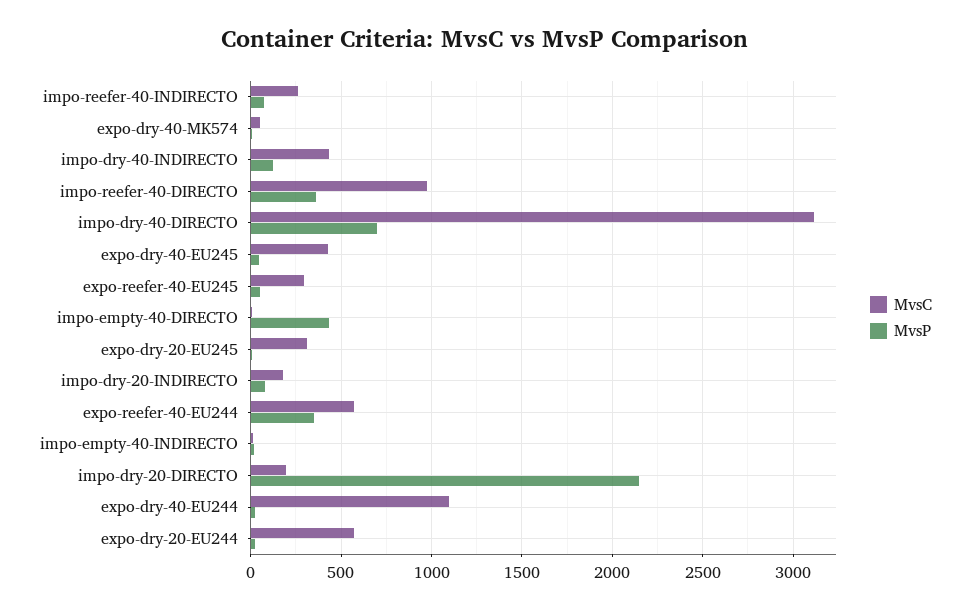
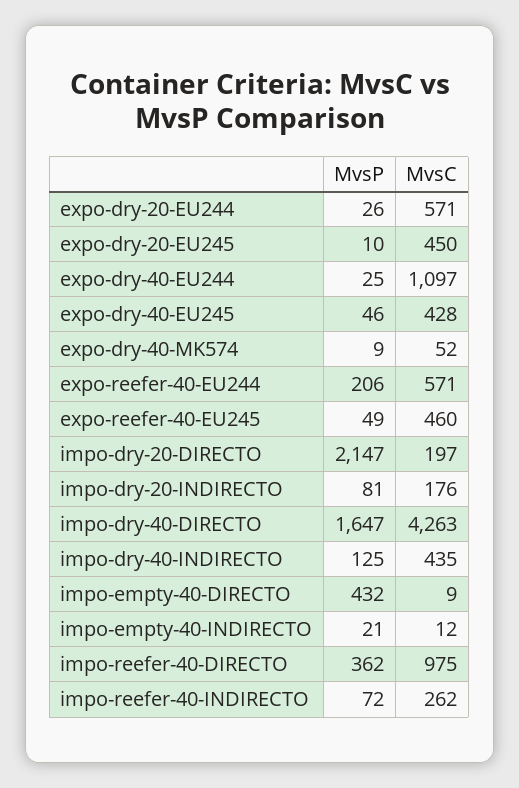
  {
    "MvsC": {
      "impo-reefer-40-INDIRECTO": 262,
      "expo-dry-40-MK574": 52,
      "impo-dry-40-INDIRECTO": 435,
      "impo-reefer-40-DIRECTO": 975,
-     "impo-dry-40-DIRECTO": 3100,
+     "impo-dry-40-DIRECTO": 4263,
      "expo-dry-40-EU245": 428,
-     "expo-reefer-40-EU245": 300,
+     "expo-reefer-40-EU245": 460,
      "impo-empty-40-DIRECTO": 9,
-     "expo-dry-20-EU245": 300,
+     "expo-dry-20-EU245": 450,
      "impo-dry-20-INDIRECTO": 176,
      "expo-reefer-40-EU244": 571,
      "impo-empty-40-INDIRECTO": 12,
      "impo-dry-20-DIRECTO": 197,
      "expo-dry-40-EU244": 1097,
      "expo-dry-20-EU244": 571
    },
    "MvsP": {
      "impo-reefer-40-INDIRECTO": 72,
      "expo-dry-40-MK574": 9,
      "impo-dry-40-INDIRECTO": 125,
      "impo-reefer-40-DIRECTO": 362,
-     "impo-dry-40-DIRECTO": 700,
+     "impo-dry-40-DIRECTO": 1647,
      "expo-dry-40-EU245": 46,
      "expo-reefer-40-EU245": 49,
      "impo-empty-40-DIRECTO": 432,
      "expo-dry-20-EU245": 10,
      "impo-dry-20-INDIRECTO": 81,
-     "expo-reefer-40-EU244": 350,
+     "expo-reefer-40-EU244": 206,
      "impo-empty-40-INDIRECTO": 21,
      "impo-dry-20-DIRECTO": 2147,
      "expo-dry-40-EU244": 25,
      "expo-dry-20-EU244": 26
    }
  }

